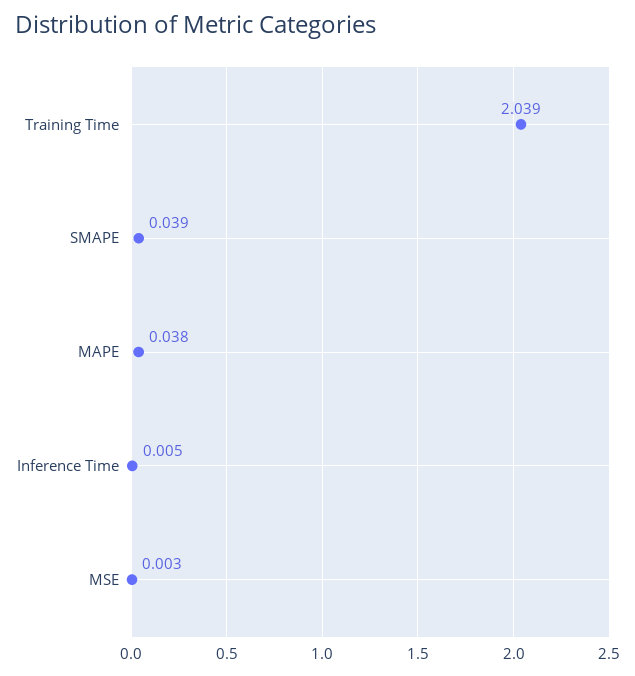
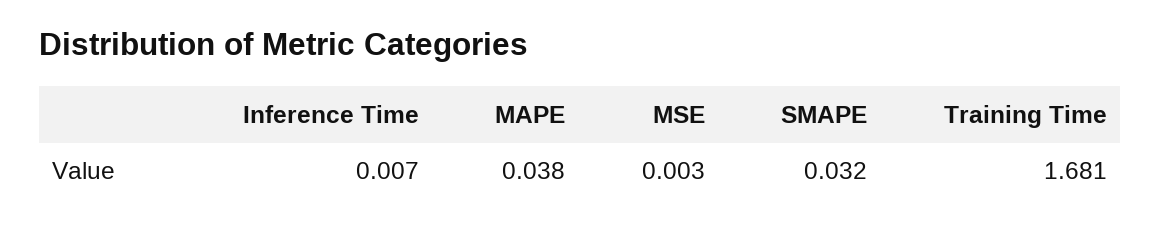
  {
-   "Training Time": 2.039,
+   "Training Time": 1.681,
-   "SMAPE": 0.039,
+   "SMAPE": 0.032,
    "MAPE": 0.038,
-   "Inference Time": 0.005,
+   "Inference Time": 0.007,
    "MSE": 0.003
  }

